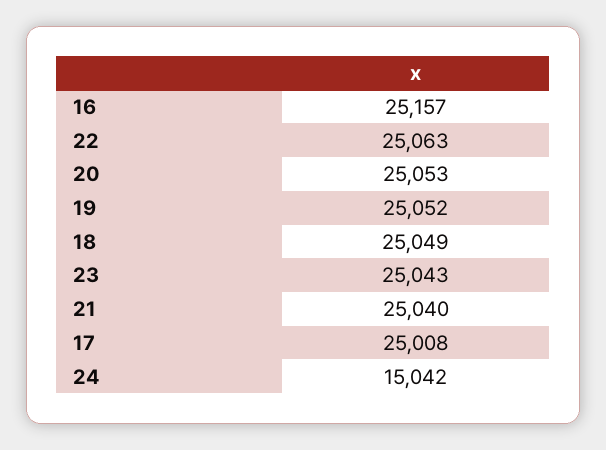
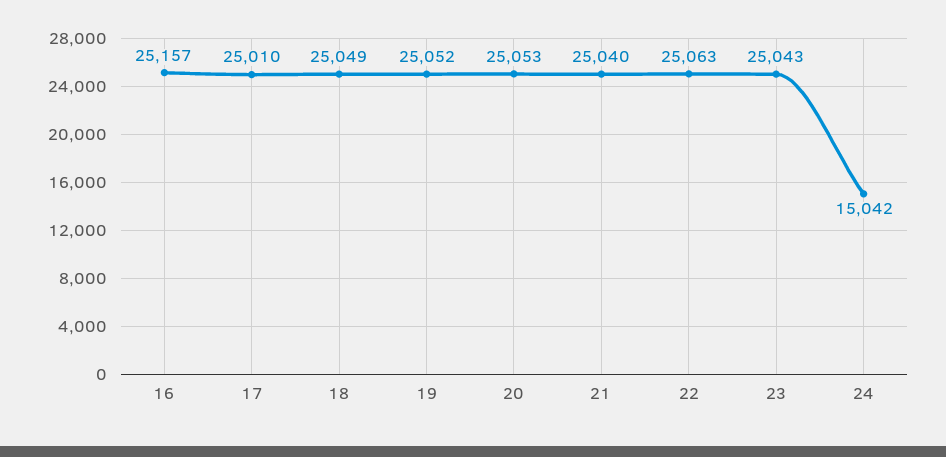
  {
    "16": 25157,
    "22": 25063,
    "20": 25053,
    "19": 25052,
    "18": 25049,
    "23": 25043,
    "21": 25040,
-   "17": 25008,
+   "17": 25010,
    "24": 15042
  }

